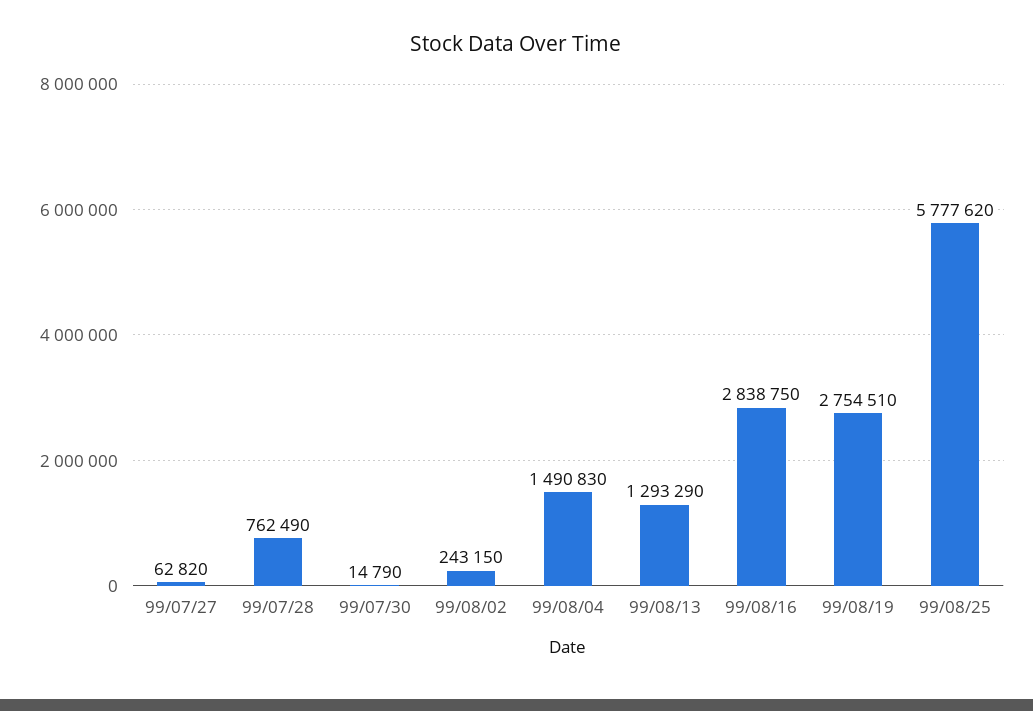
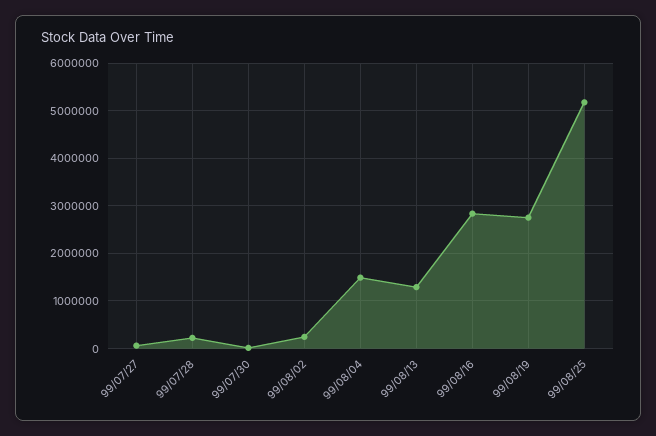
  {
    "99/07/27": 62820,
-   "99/07/28": 762490,
+   "99/07/28": 200000,
    "99/07/30": 14790,
    "99/08/02": 243150,
    "99/08/04": 1490830,
    "99/08/13": 1293290,
    "99/08/16": 2838750,
    "99/08/19": 2754510,
-   "99/08/25": 5777620
+   "99/08/25": 5200000
  }

